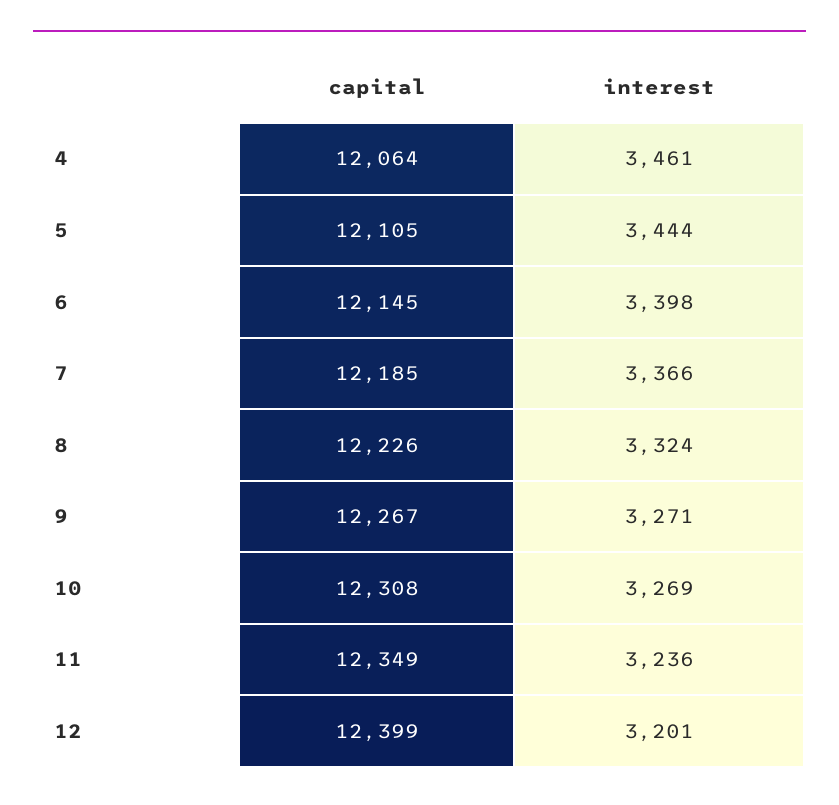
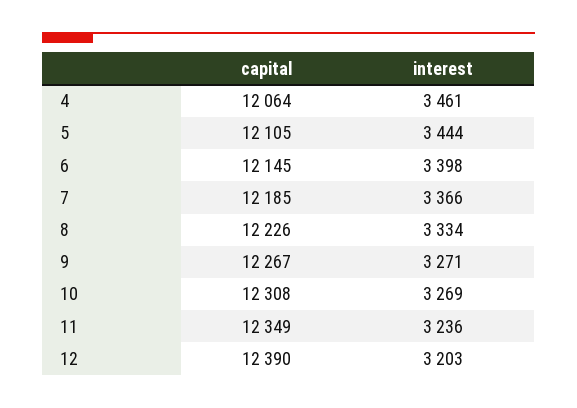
  {
    "capital": {
      "4": 12064,
      "5": 12105,
      "6": 12145,
      "7": 12185,
      "8": 12226,
      "9": 12267,
      "10": 12308,
      "11": 12349,
-     "12": 12399
+     "12": 12390
    },
    "interest": {
      "4": 3461,
      "5": 3444,
      "6": 3398,
      "7": 3366,
-     "8": 3324,
+     "8": 3334,
      "9": 3271,
      "10": 3269,
      "11": 3236,
-     "12": 3201
+     "12": 3203
    }
  }

